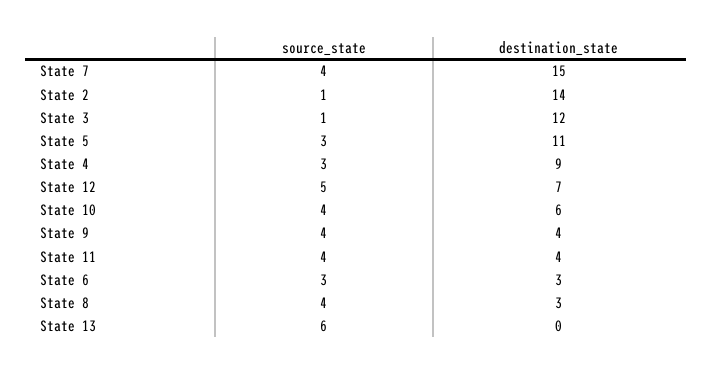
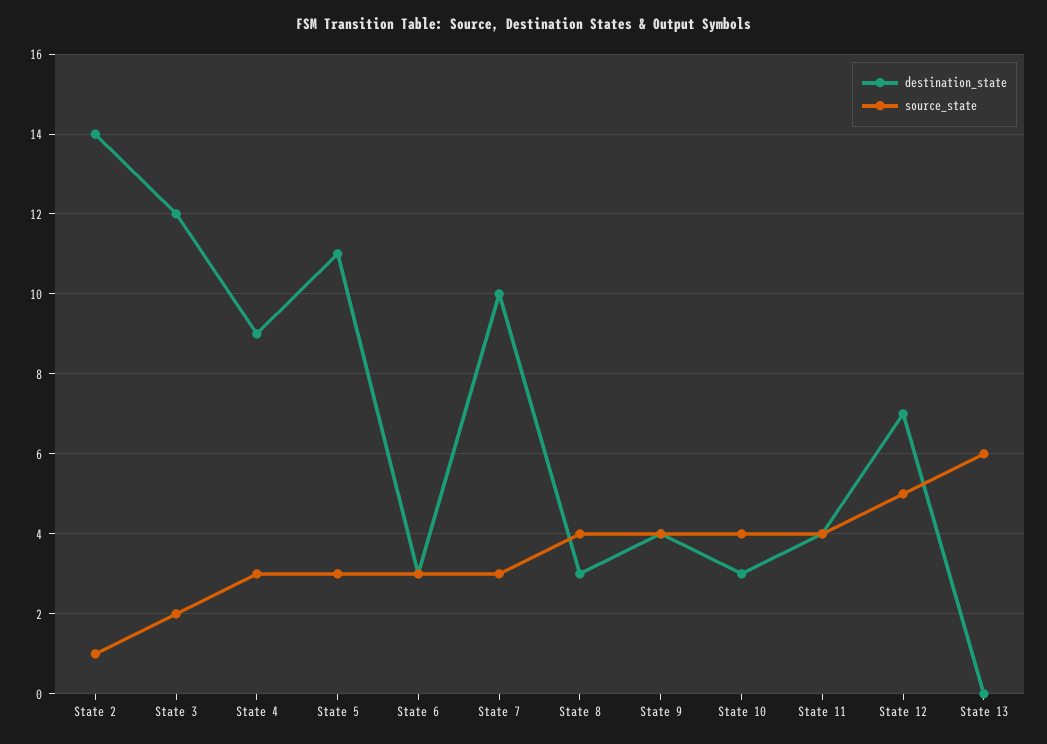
  {
    "source_state": {
-     "State 7": 4,
+     "State 7": 3,
      "State 2": 1,
-     "State 3": 1,
+     "State 3": 2,
      "State 5": 3,
      "State 4": 3,
      "State 12": 5,
      "State 10": 4,
      "State 9": 4,
      "State 11": 4,
      "State 6": 3,
      "State 8": 4,
      "State 13": 6
    },
    "destination_state": {
-     "State 7": 15,
+     "State 7": 10,
      "State 2": 14,
      "State 3": 12,
      "State 5": 11,
      "State 4": 9,
      "State 12": 7,
-     "State 10": 6,
+     "State 10": 3,
      "State 9": 4,
      "State 11": 4,
      "State 6": 3,
      "State 8": 3,
      "State 13": 0
    }
  }

